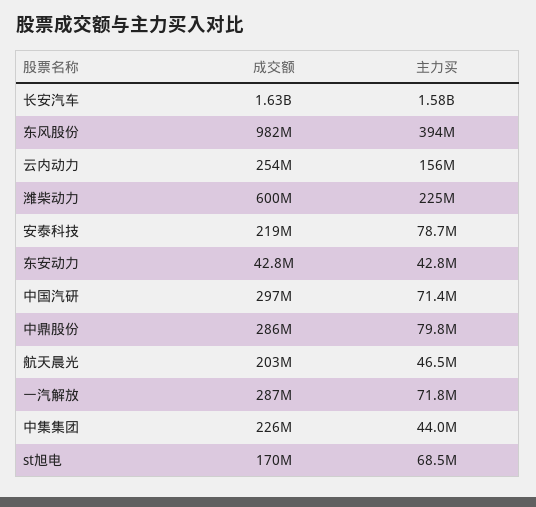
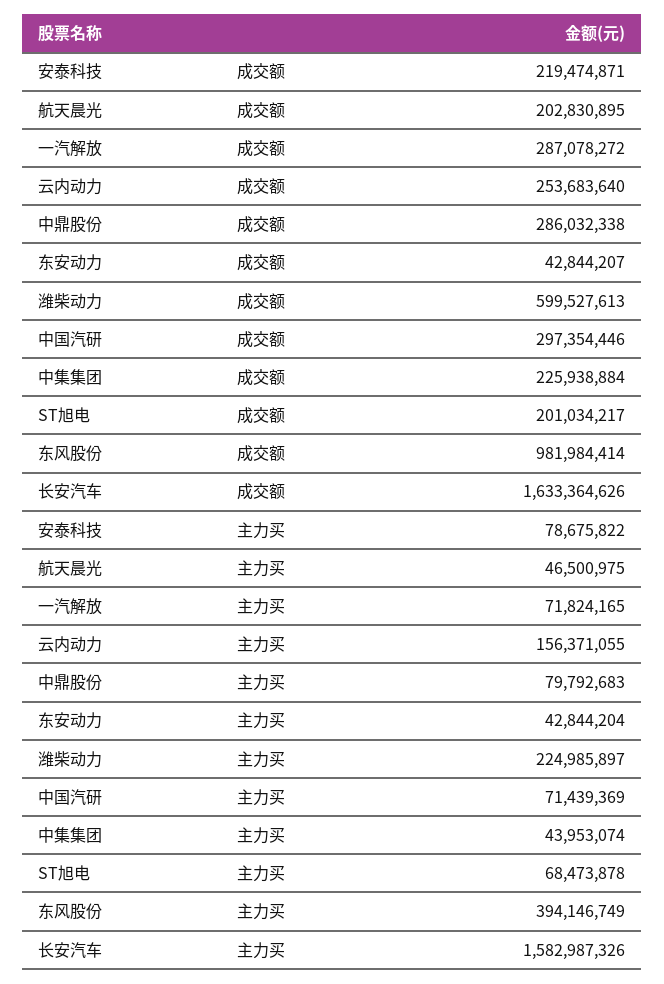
  {
    "成交额": {
      "长安汽车": 1633364626,
      "东风股份": 981984414,
      "云内动力": 253683640,
      "潍柴动力": 599527613,
      "安泰科技": 219474871,
      "东安动力": 42844207,
      "中国汽研": 297354446,
      "中鼎股份": 286032338,
      "航天晨光": 202830895,
      "一汽解放": 287078272,
      "中集集团": 225938884,
-     "st旭电": 170000000
+     "st旭电": 201034217
    },
    "主力买": {
      "长安汽车": 1582987326,
      "东风股份": 394146749,
      "云内动力": 156371055,
      "潍柴动力": 224985897,
      "安泰科技": 78675822,
      "东安动力": 42844204,
      "中国汽研": 71439369,
      "中鼎股份": 79792683,
      "航天晨光": 46500975,
      "一汽解放": 71824165,
      "中集集团": 43953074,
      "st旭电": 68473878
    }
  }

